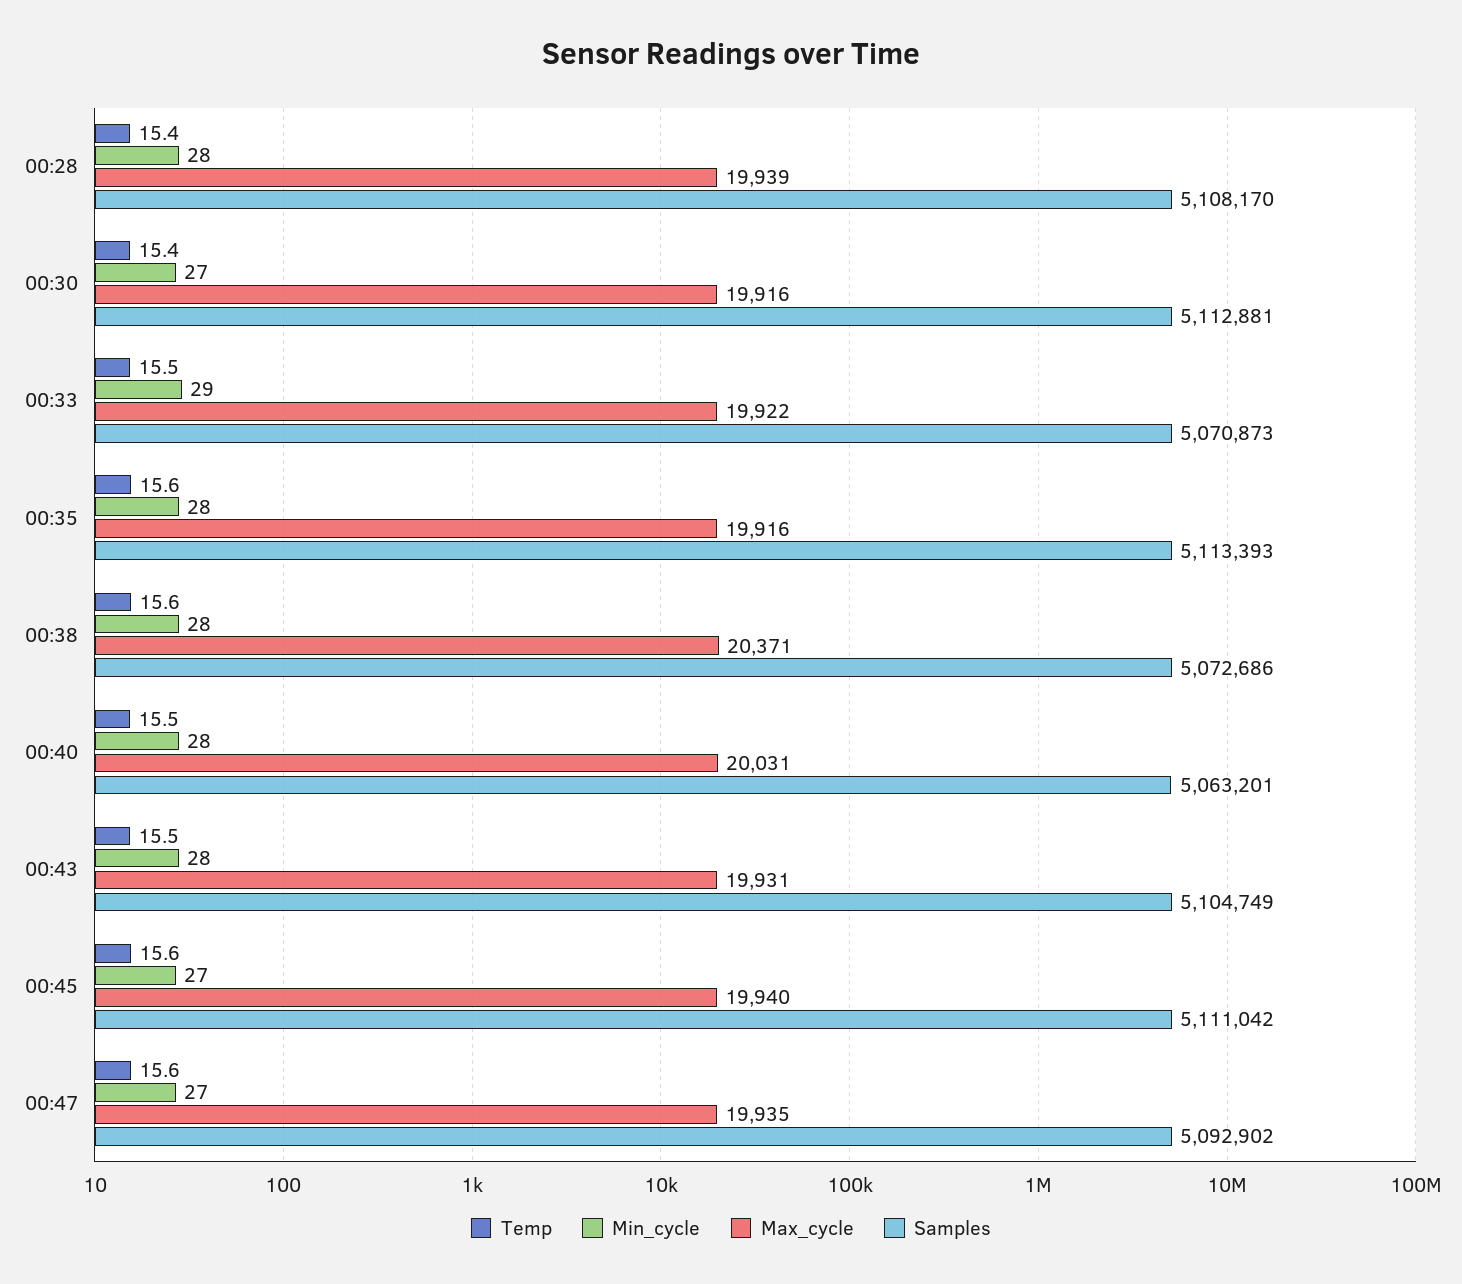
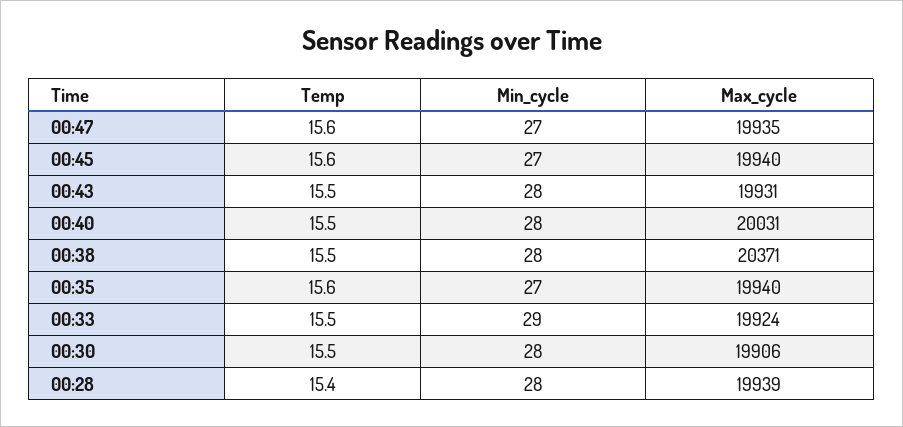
  {
    "Temp": {
      "00:28": 15.4,
-     "00:30": 15.4,
+     "00:30": 15.5,
      "00:33": 15.5,
      "00:35": 15.6,
-     "00:38": 15.6,
+     "00:38": 15.5,
      "00:40": 15.5,
      "00:43": 15.5,
      "00:45": 15.6,
      "00:47": 15.6
    },
    "Min_cycle": {
      "00:28": 28,
-     "00:30": 27,
+     "00:30": 28,
      "00:33": 29,
-     "00:35": 28,
+     "00:35": 27,
      "00:38": 28,
      "00:40": 28,
      "00:43": 28,
      "00:45": 27,
      "00:47": 27
    },
    "Max_cycle": {
      "00:28": 19939,
-     "00:30": 19916,
+     "00:30": 19906,
-     "00:33": 19922,
+     "00:33": 19924,
-     "00:35": 19916,
+     "00:35": 19940,
      "00:38": 20371,
      "00:40": 20031,
      "00:43": 19931,
      "00:45": 19940,
      "00:47": 19935
-   },
+   }
-   "Samples": {
-     "00:28": 5108170,
-     "00:30": 5112881,
-     "00:33": 5070873,
-     "00:35": 5113393,
-     "00:38": 5072686,
-     "00:40": 5063201,
-     "00:43": 5104749,
-     "00:45": 5111042,
-     "00:47": 5092902
-   }
  }

